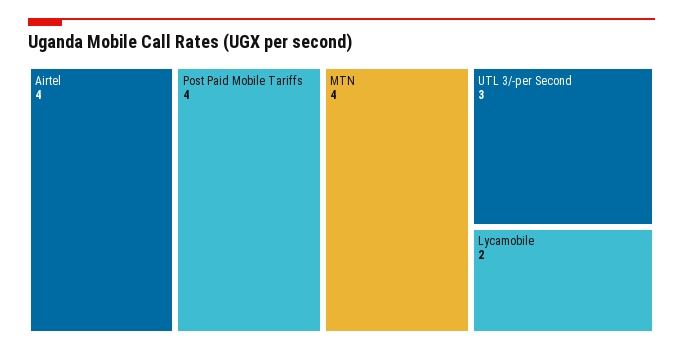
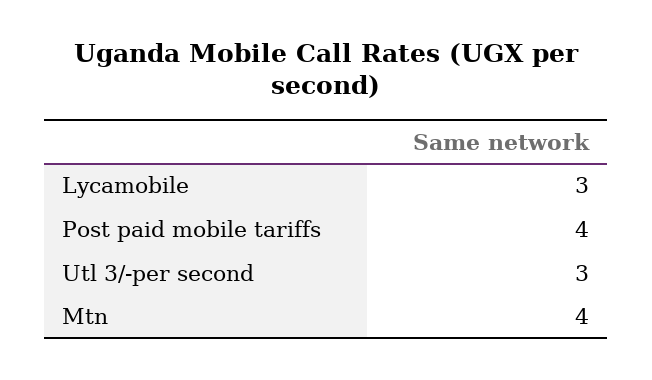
  {
-   "Airtel": 4,
    "Post Paid Mobile Tariffs": 4,
    "MTN": 4,
    "UTL 3/-per Second": 3,
-   "Lycamobile": 2
+   "Lycamobile": 3
  }

